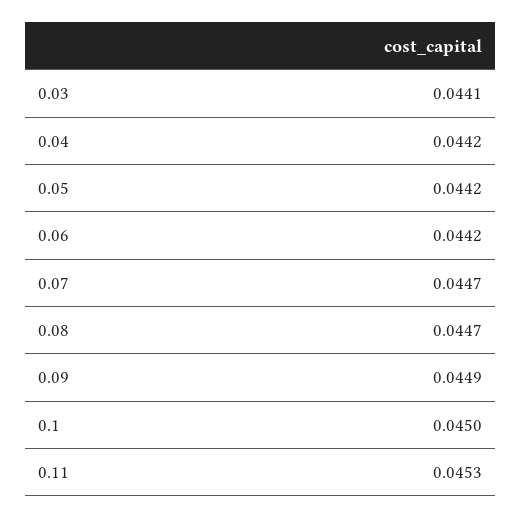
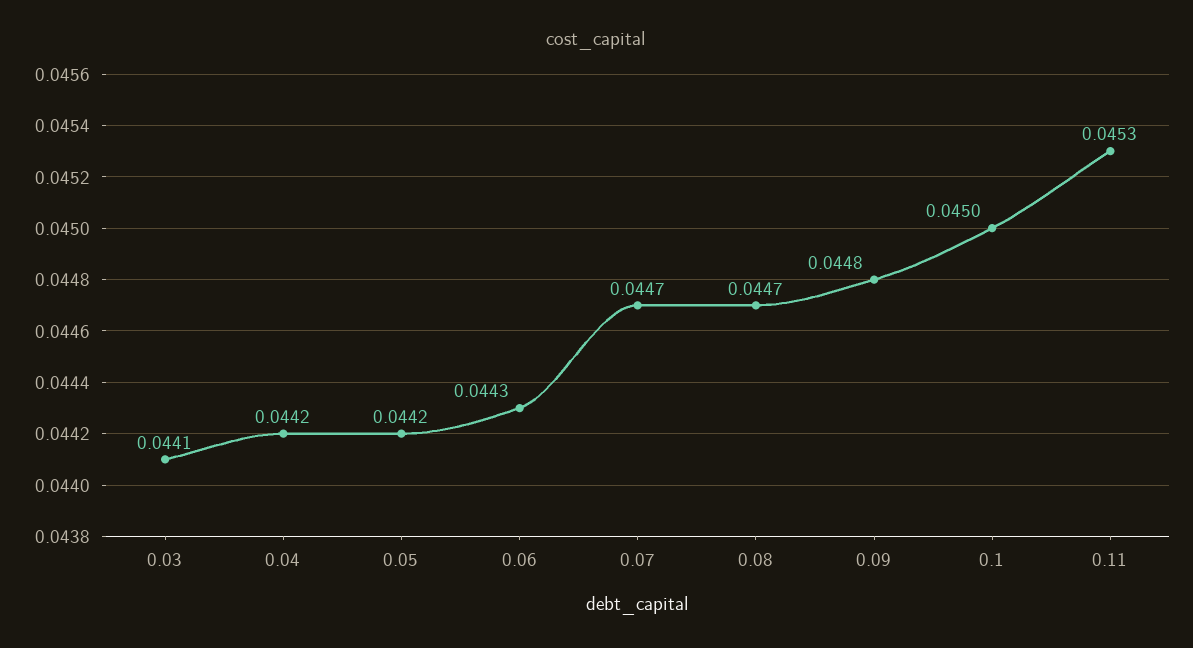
  {
    "0.03": 0.0441,
    "0.04": 0.0442,
    "0.05": 0.0442,
-   "0.06": 0.0442,
+   "0.06": 0.0443,
    "0.07": 0.0447,
    "0.08": 0.0447,
-   "0.09": 0.0449,
+   "0.09": 0.0448,
    "0.1": 0.045,
    "0.11": 0.0453
  }

